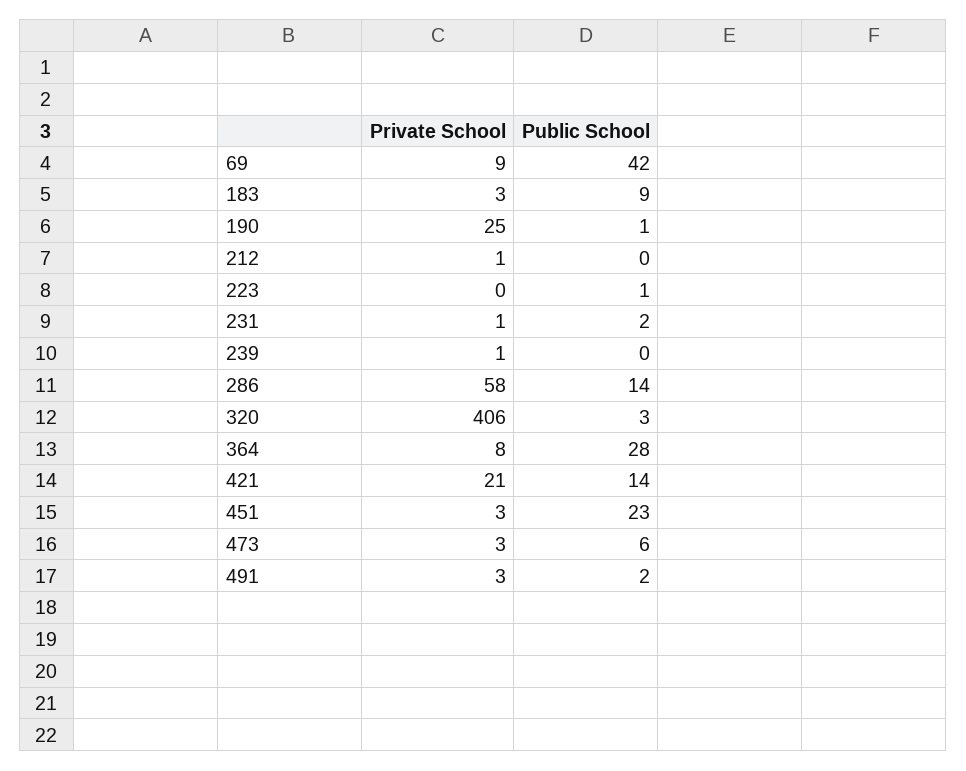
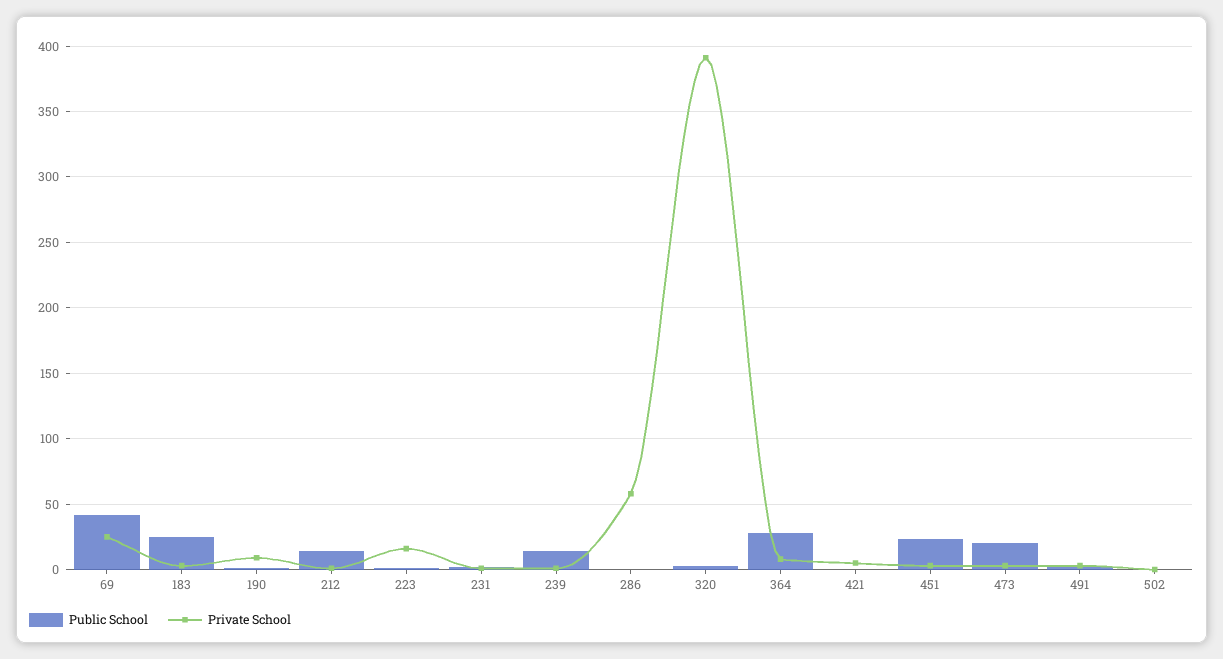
  {
    "Private School": {
-     "69": 9,
+     "69": 25,
      "183": 3,
-     "190": 25,
+     "190": 10,
      "212": 1,
-     "223": 0,
+     "223": 15,
      "231": 1,
      "239": 1,
      "286": 58,
-     "320": 406,
+     "320": 390,
      "364": 8,
-     "421": 21,
+     "421": 5,
      "451": 3,
      "473": 3,
-     "491": 3
+     "491": 3,
+     "502": 0
    },
    "Public School": {
      "69": 42,
-     "183": 9,
+     "183": 25,
      "190": 1,
-     "212": 0,
+     "212": 15,
      "223": 1,
      "231": 2,
-     "239": 0,
+     "239": 15,
-     "286": 14,
+     "286": 0,
      "320": 3,
      "364": 28,
-     "421": 14,
+     "421": 0,
      "451": 23,
-     "473": 6,
+     "473": 20,
-     "491": 2
+     "491": 2,
+     "502": 0
    }
  }

